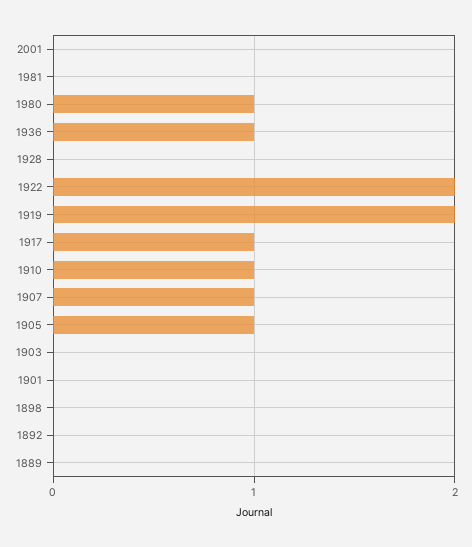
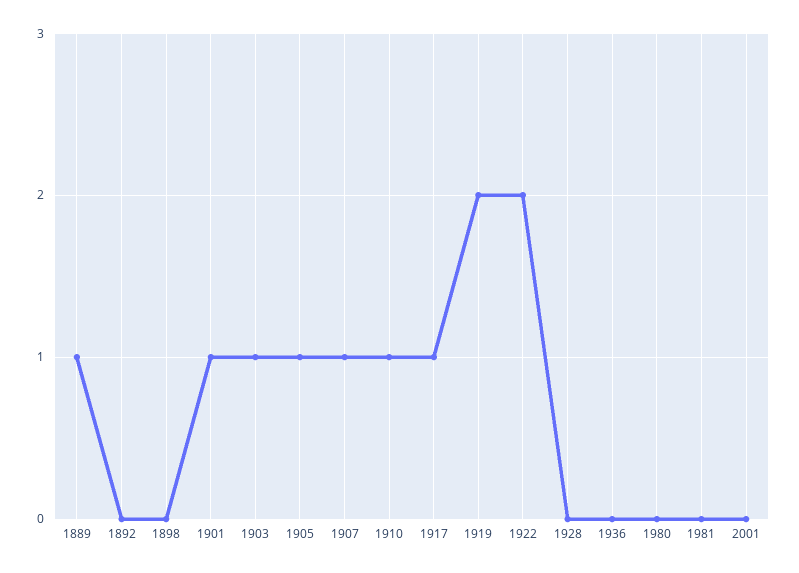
  {
    "2001": 0,
    "1981": 0,
-   "1980": 1,
+   "1980": 0,
-   "1936": 1,
+   "1936": 0,
    "1928": 0,
    "1922": 2,
    "1919": 2,
    "1917": 1,
    "1910": 1,
    "1907": 1,
    "1905": 1,
-   "1903": 0,
+   "1903": 1,
-   "1901": 0,
+   "1901": 1,
    "1898": 0,
    "1892": 0,
-   "1889": 0
+   "1889": 1
  }

